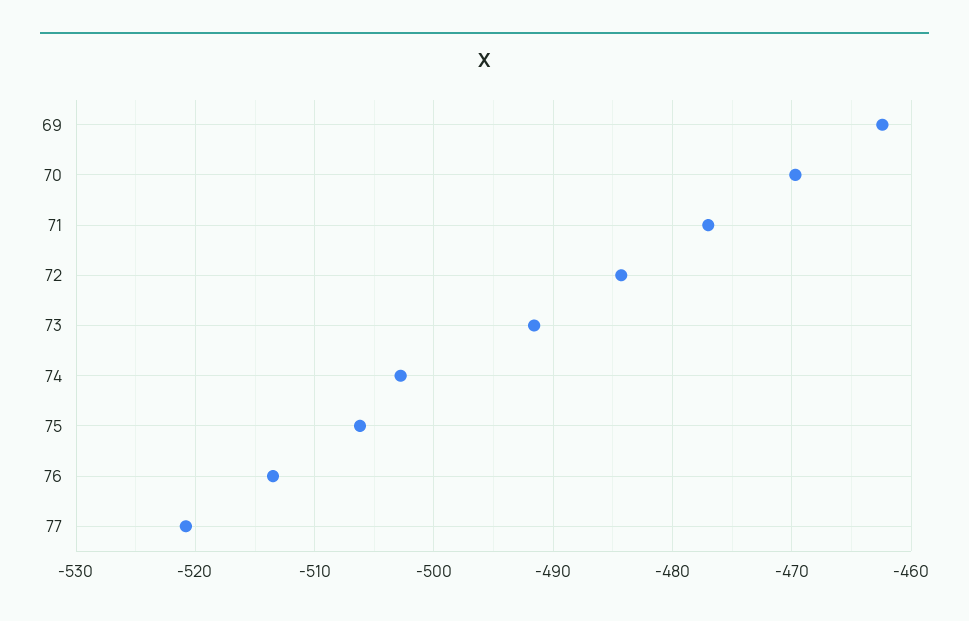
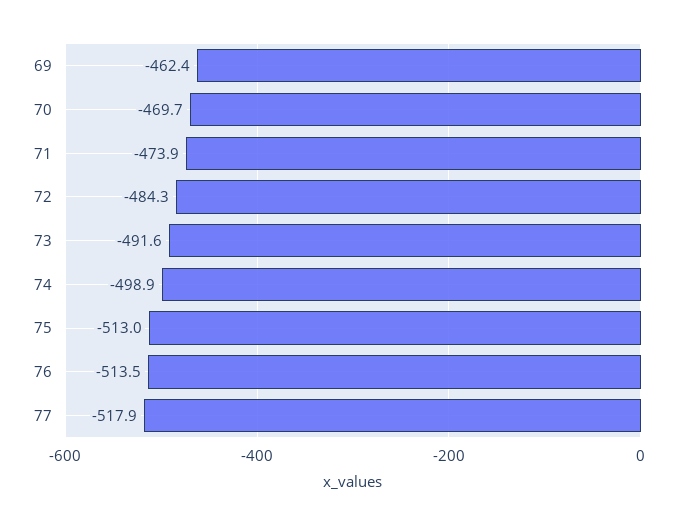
  {
    "69": -462.4,
    "70": -469.7,
-   "71": -477,
+   "71": -473.9,
    "72": -484.3,
    "73": -491.6,
-   "74": -503,
+   "74": -498.9,
-   "75": -506,
+   "75": -513,
    "76": -513.5,
-   "77": -521
+   "77": -517.9
  }

